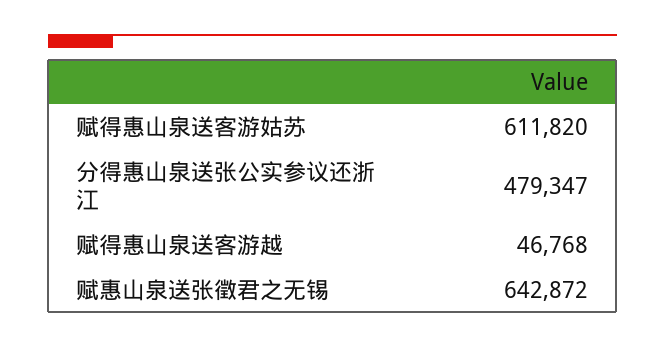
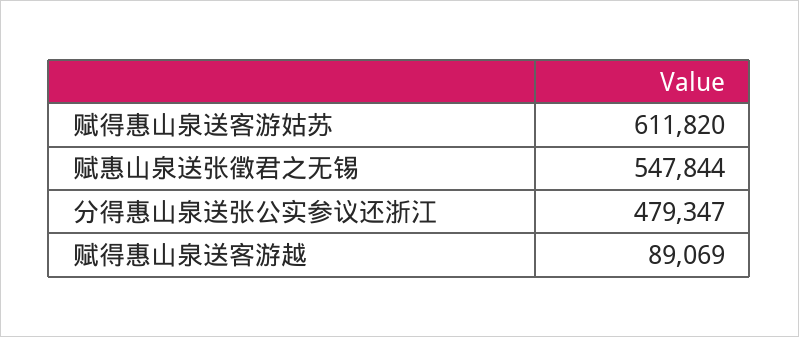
  {
    "赋得惠山泉送客游姑苏": 611820,
    "分得惠山泉送张公实参议还浙江": 479347,
-   "赋得惠山泉送客游越": 46768,
+   "赋得惠山泉送客游越": 89069,
-   "赋惠山泉送张徵君之无锡": 642872
+   "赋惠山泉送张徵君之无锡": 547844
  }

